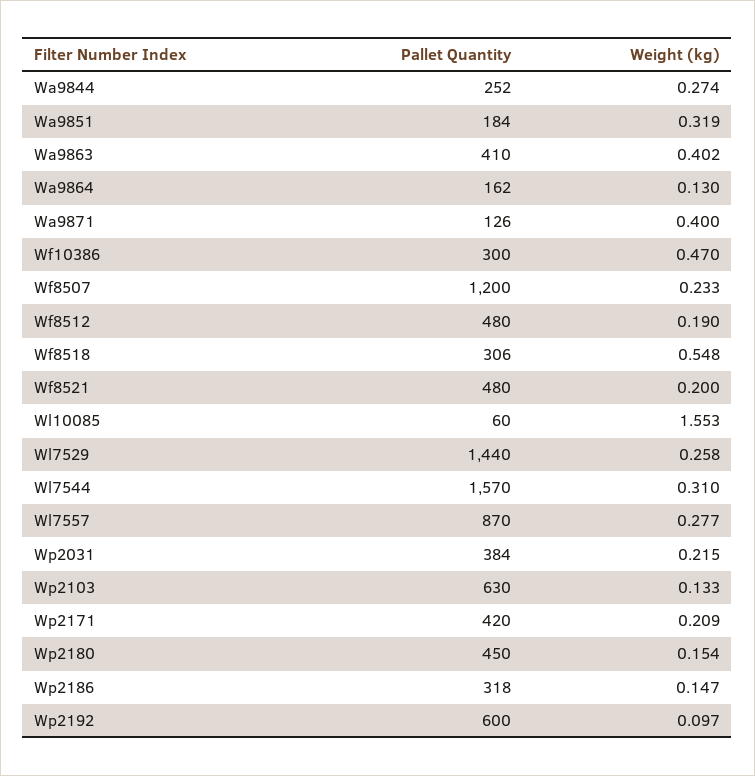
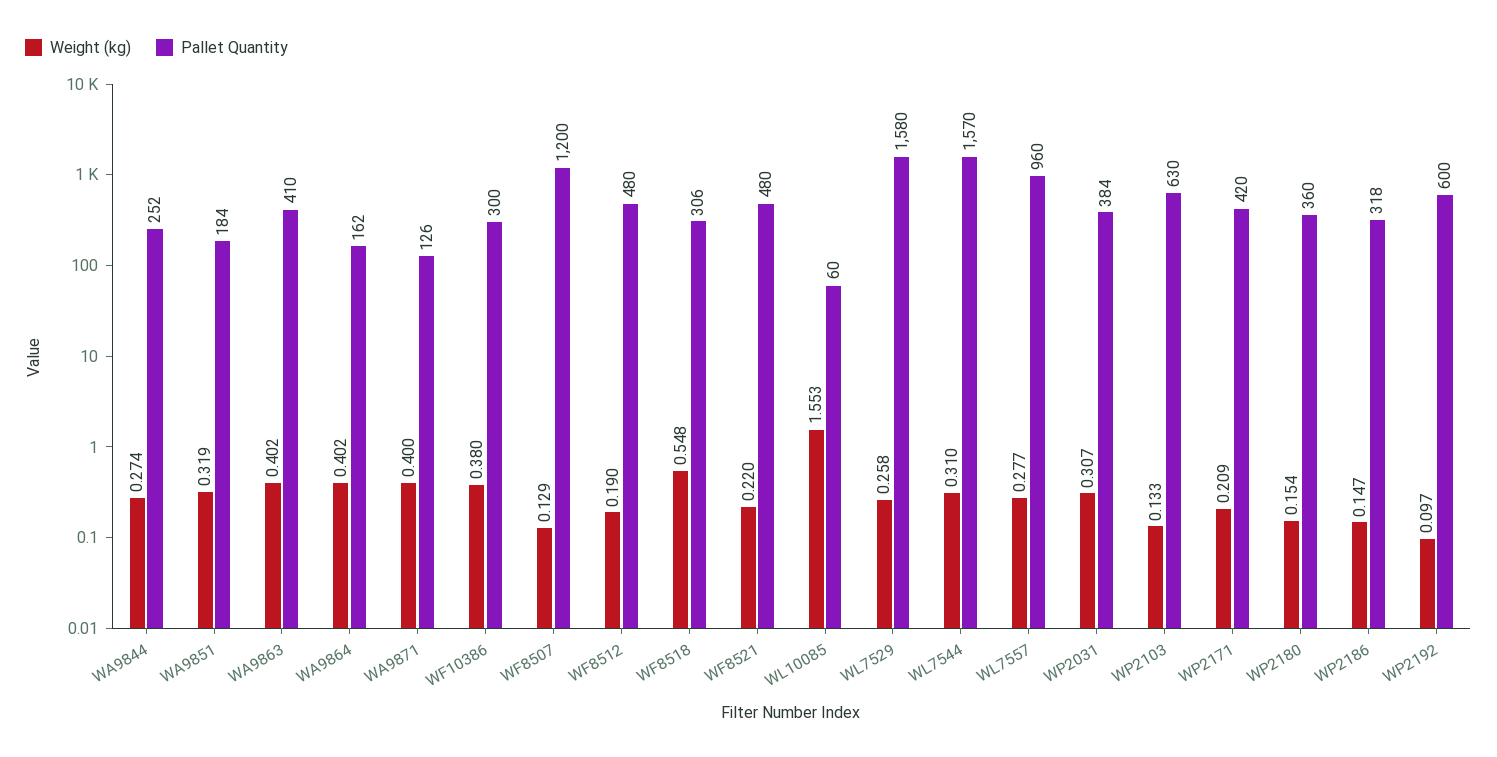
  {
    "Pallet Quantity": {
      "Wa9844": 252,
      "Wa9851": 184,
      "Wa9863": 410,
      "Wa9864": 162,
      "Wa9871": 126,
      "Wf10386": 300,
      "Wf8507": 1200,
      "Wf8512": 480,
      "Wf8518": 306,
      "Wf8521": 480,
      "Wl10085": 60,
-     "Wl7529": 1440,
+     "Wl7529": 1580,
      "Wl7544": 1570,
-     "Wl7557": 870,
+     "Wl7557": 960,
      "Wp2031": 384,
      "Wp2103": 630,
      "Wp2171": 420,
-     "Wp2180": 450,
+     "Wp2180": 360,
      "Wp2186": 318,
      "Wp2192": 600
    },
    "Weight (kg)": {
      "Wa9844": 0.274,
      "Wa9851": 0.319,
      "Wa9863": 0.402,
-     "Wa9864": 0.13,
+     "Wa9864": 0.402,
      "Wa9871": 0.4,
-     "Wf10386": 0.47,
+     "Wf10386": 0.38,
-     "Wf8507": 0.233,
+     "Wf8507": 0.129,
      "Wf8512": 0.19,
      "Wf8518": 0.548,
-     "Wf8521": 0.2,
+     "Wf8521": 0.22,
      "Wl10085": 1.553,
      "Wl7529": 0.258,
      "Wl7544": 0.31,
      "Wl7557": 0.277,
-     "Wp2031": 0.215,
+     "Wp2031": 0.307,
      "Wp2103": 0.133,
      "Wp2171": 0.209,
      "Wp2180": 0.154,
      "Wp2186": 0.147,
      "Wp2192": 0.097
    }
  }

